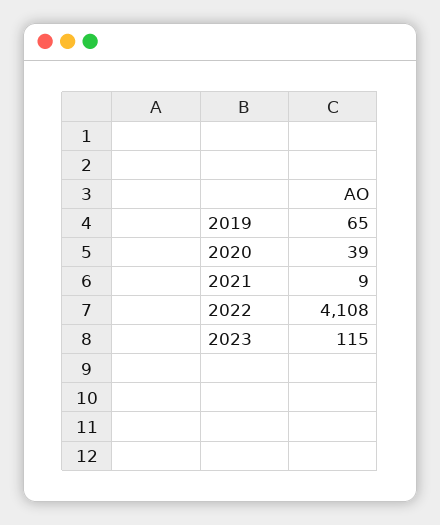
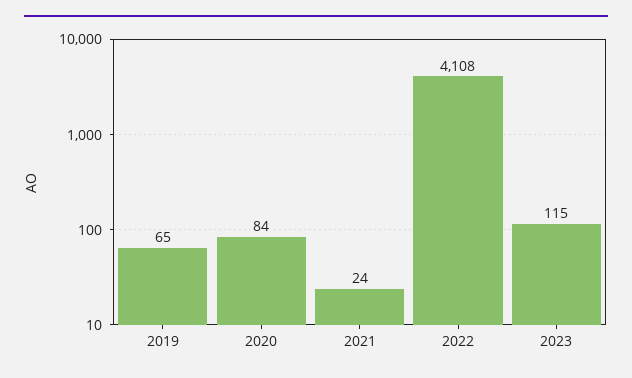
  {
    "2019": 65,
-   "2020": 39,
+   "2020": 84,
-   "2021": 9,
+   "2021": 24,
    "2022": 4108,
    "2023": 115
  }

